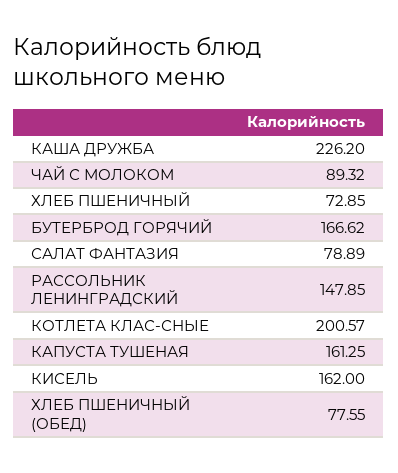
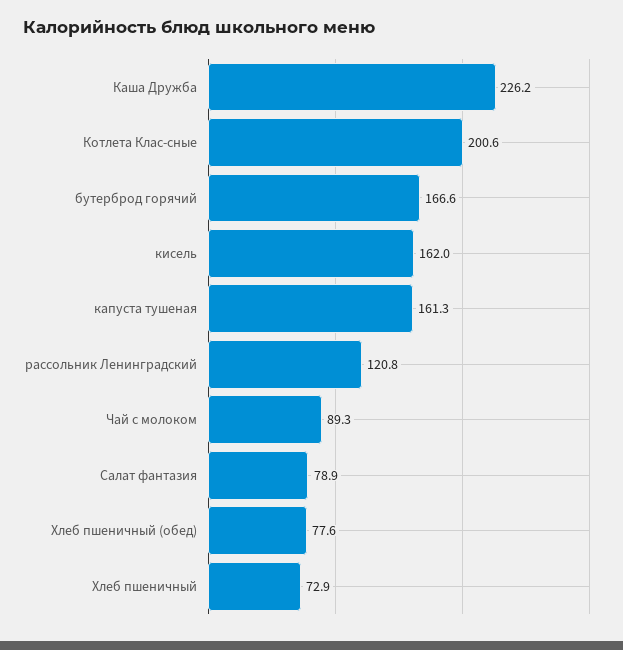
  {
    "КАША ДРУЖБА": 226.2,
    "ЧАЙ С МОЛОКОМ": 89.32,
    "ХЛЕБ ПШЕНИЧНЫЙ": 72.85,
    "БУТЕРБРОД ГОРЯЧИЙ": 166.62,
    "САЛАТ ФАНТАЗИЯ": 78.89,
-   "РАССОЛЬНИК ЛЕНИНГРАДСКИЙ": 147.85,
+   "РАССОЛЬНИК ЛЕНИНГРАДСКИЙ": 120.8,
    "КОТЛЕТА КЛАС-СНЫЕ": 200.57,
    "КАПУСТА ТУШЕНАЯ": 161.25,
    "КИСЕЛЬ": 162,
    "ХЛЕБ ПШЕНИЧНЫЙ (ОБЕД)": 77.55
  }

